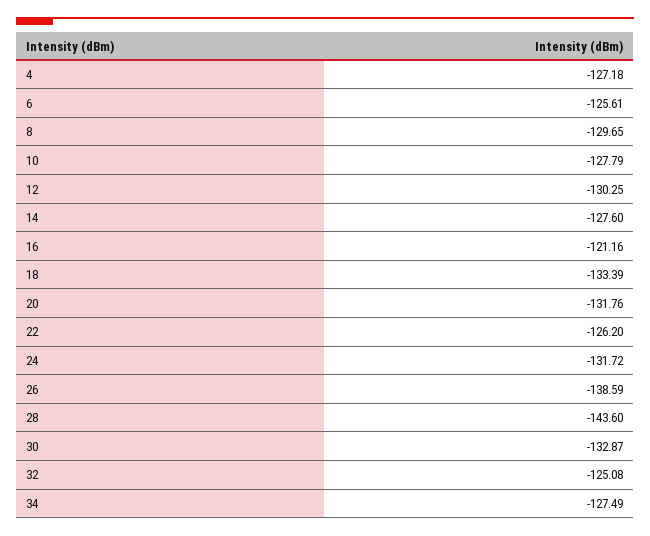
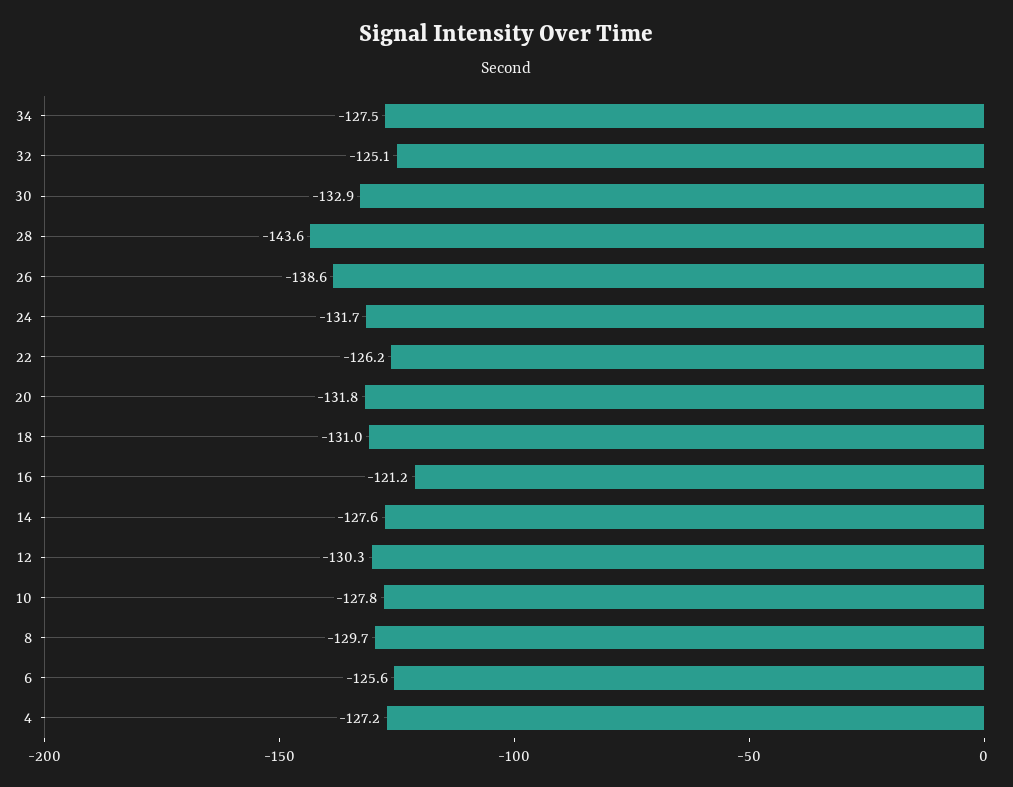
  {
    "4": -127.18,
    "6": -125.61,
    "8": -129.65,
    "10": -127.79,
    "12": -130.25,
    "14": -127.6,
    "16": -121.16,
-   "18": -133.39,
+   "18": -131,
    "20": -131.76,
    "22": -126.2,
    "24": -131.72,
    "26": -138.59,
    "28": -143.6,
    "30": -132.87,
    "32": -125.08,
    "34": -127.49
  }

